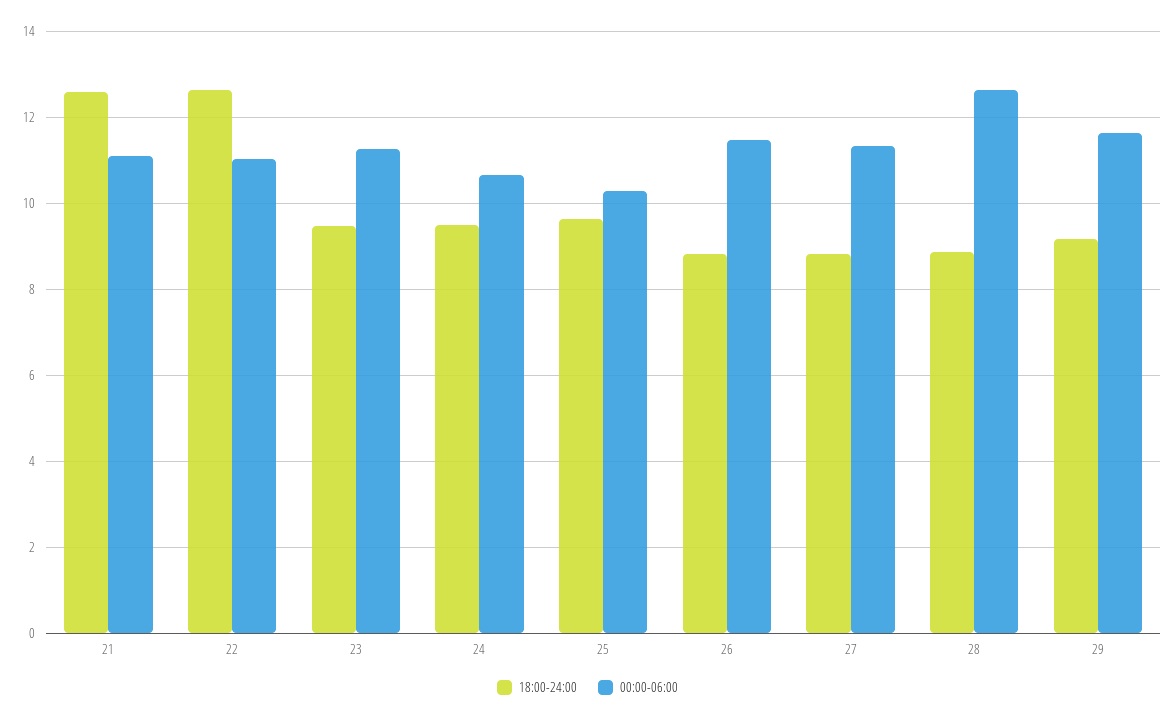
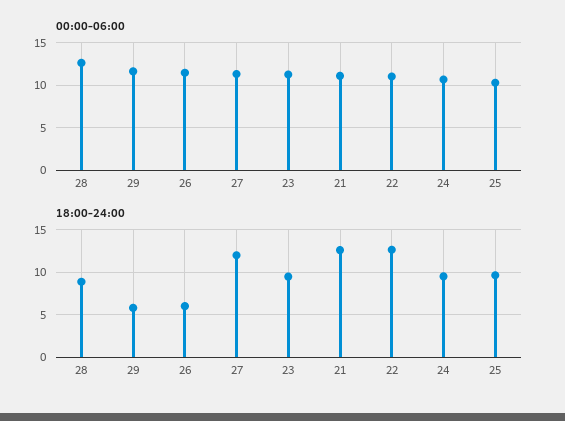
  {
    "18:00-24:00": {
      "21": 12.6,
      "22": 12.6,
      "23": 9.4,
      "24": 9.6,
      "25": 9.6,
-     "26": 8.8,
+     "26": 6,
-     "27": 8.8,
+     "27": 12,
      "28": 8.8,
-     "29": 9.2
+     "29": 6
    },
    "00:00-06:00": {
      "21": 11.2,
      "22": 11,
      "23": 11.2,
      "24": 10.6,
      "25": 10.4,
      "26": 11.4,
      "27": 11.4,
      "28": 12.6,
      "29": 11.6
    }
  }

